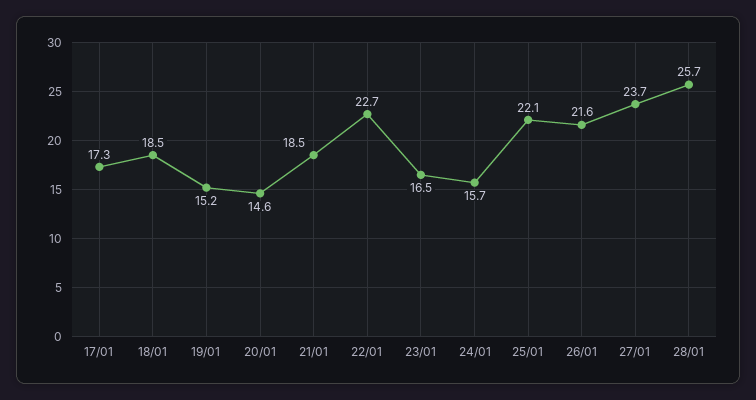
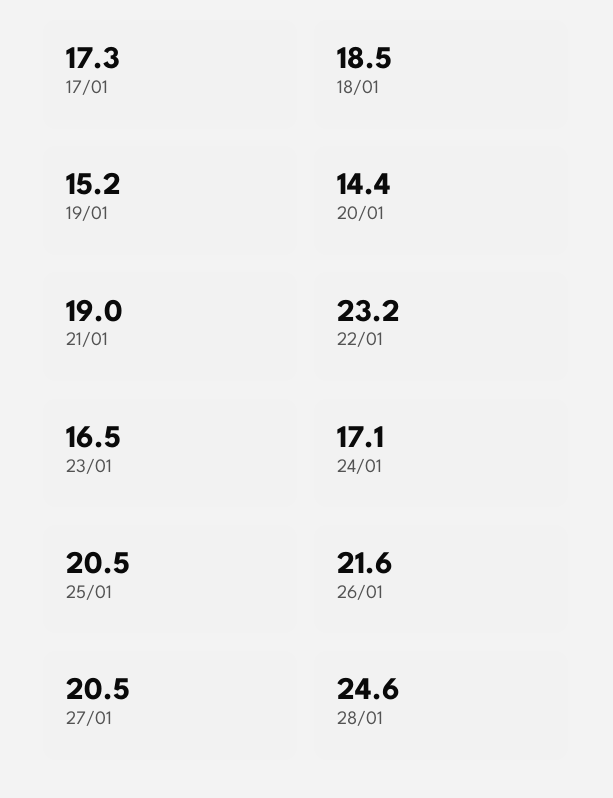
  {
    "17/01": 17.3,
    "18/01": 18.5,
    "19/01": 15.2,
-   "20/01": 14.6,
+   "20/01": 14.4,
-   "21/01": 18.5,
+   "21/01": 19,
-   "22/01": 22.7,
+   "22/01": 23.2,
    "23/01": 16.5,
-   "24/01": 15.7,
+   "24/01": 17.1,
-   "25/01": 22.1,
+   "25/01": 20.5,
    "26/01": 21.6,
-   "27/01": 23.7,
+   "27/01": 20.5,
-   "28/01": 25.7
+   "28/01": 24.6
  }

